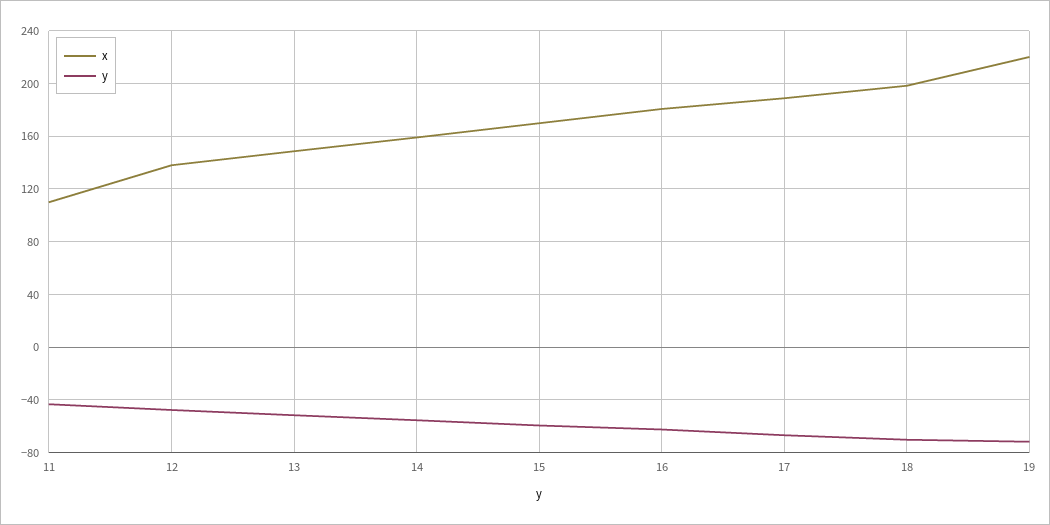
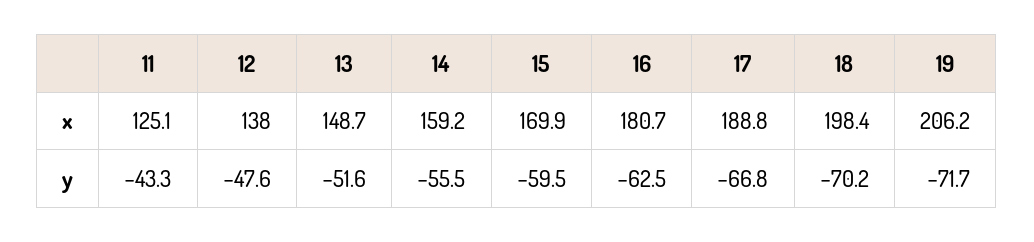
  {
    "x": {
-     "11": 110,
+     "11": 125.1,
      "12": 138,
      "13": 148.7,
      "14": 159.2,
      "15": 169.9,
      "16": 180.7,
      "17": 188.8,
      "18": 198.4,
-     "19": 220
+     "19": 206.2
    },
    "y": {
      "11": -43.3,
      "12": -47.6,
      "13": -51.6,
      "14": -55.5,
      "15": -59.5,
      "16": -62.5,
      "17": -66.8,
      "18": -70.2,
      "19": -71.7
    }
  }

